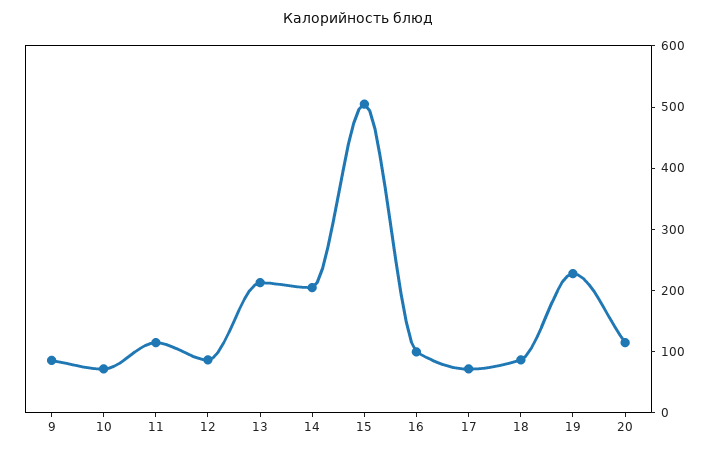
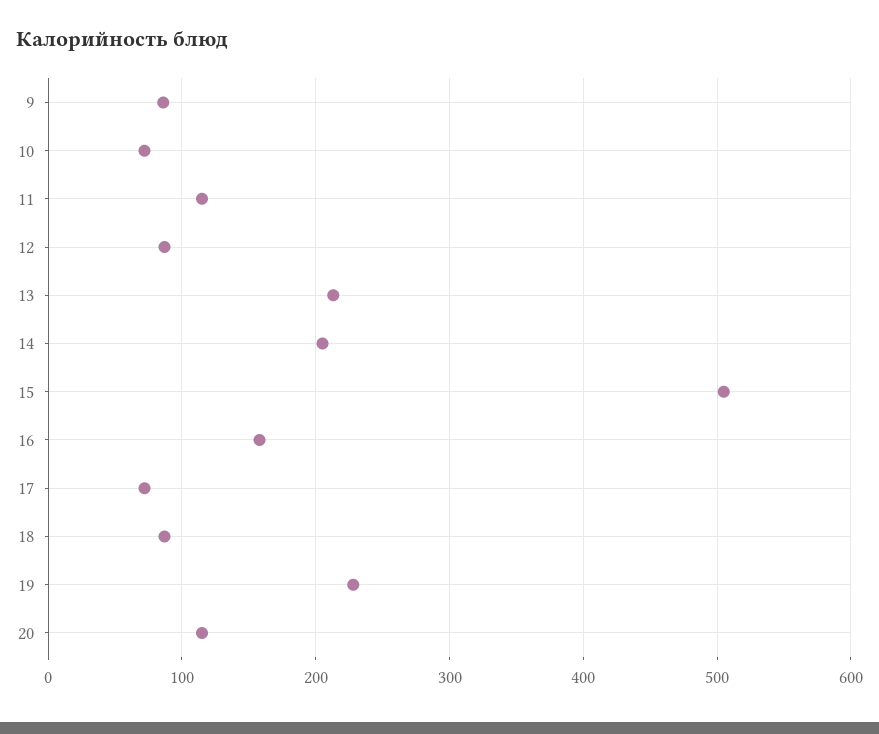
  {
    "9": 90,
    "10": 70,
    "11": 120,
    "12": 90,
    "13": 210,
    "14": 210,
    "15": 510,
-   "16": 100,
+   "16": 160,
    "17": 70,
    "18": 90,
    "19": 230,
    "20": 120
  }

